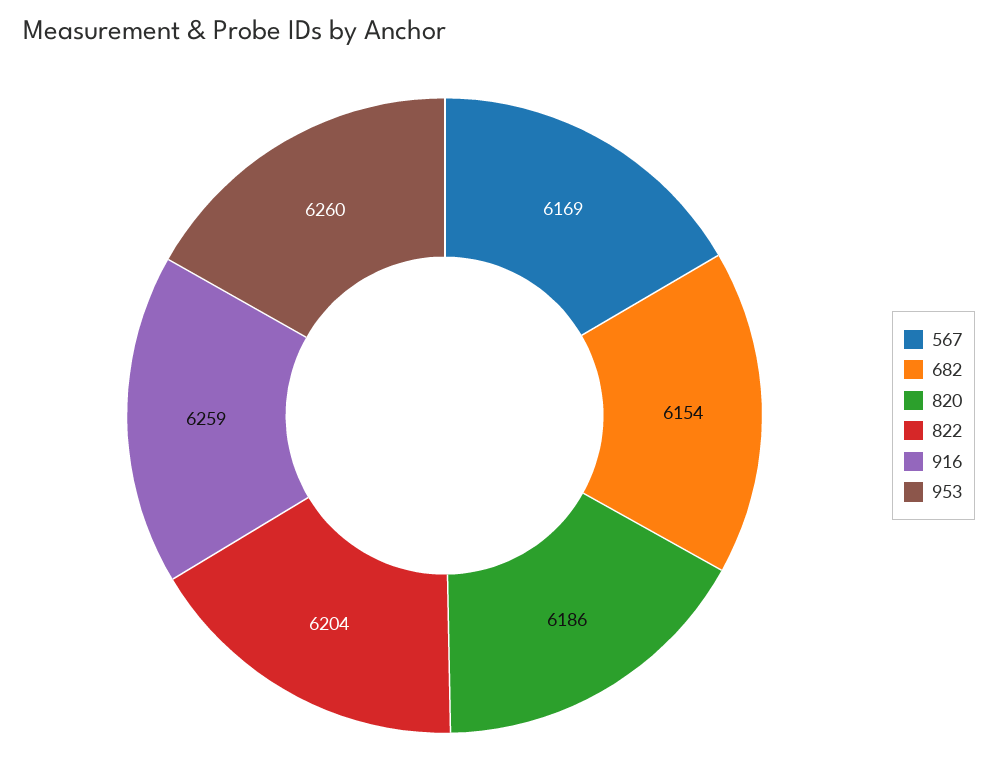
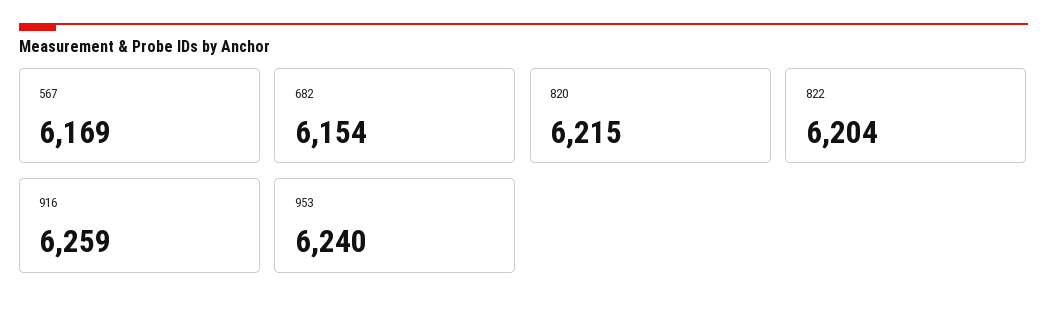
  {
    "567": 6169,
    "682": 6154,
-   "820": 6186,
+   "820": 6215,
    "822": 6204,
    "916": 6259,
-   "953": 6260
+   "953": 6240
  }

